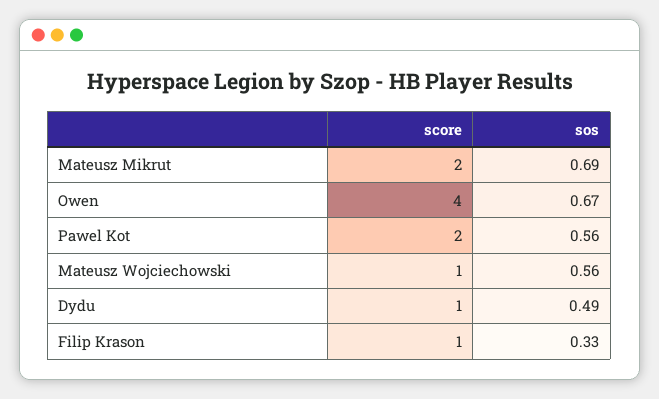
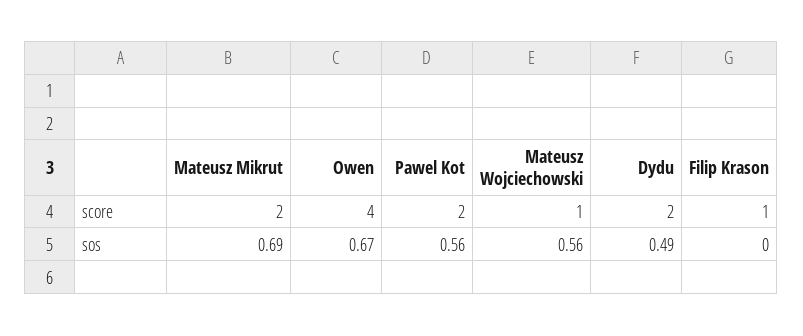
  {
    "score": {
      "Mateusz Mikrut": 2,
      "Owen": 4,
      "Pawel Kot": 2,
      "Mateusz Wojciechowski": 1,
-     "Dydu": 1,
+     "Dydu": 2,
      "Filip Krason": 1
    },
    "sos": {
      "Mateusz Mikrut": 0.69,
      "Owen": 0.67,
      "Pawel Kot": 0.56,
      "Mateusz Wojciechowski": 0.56,
      "Dydu": 0.49,
-     "Filip Krason": 0.33
+     "Filip Krason": 0
    }
  }

